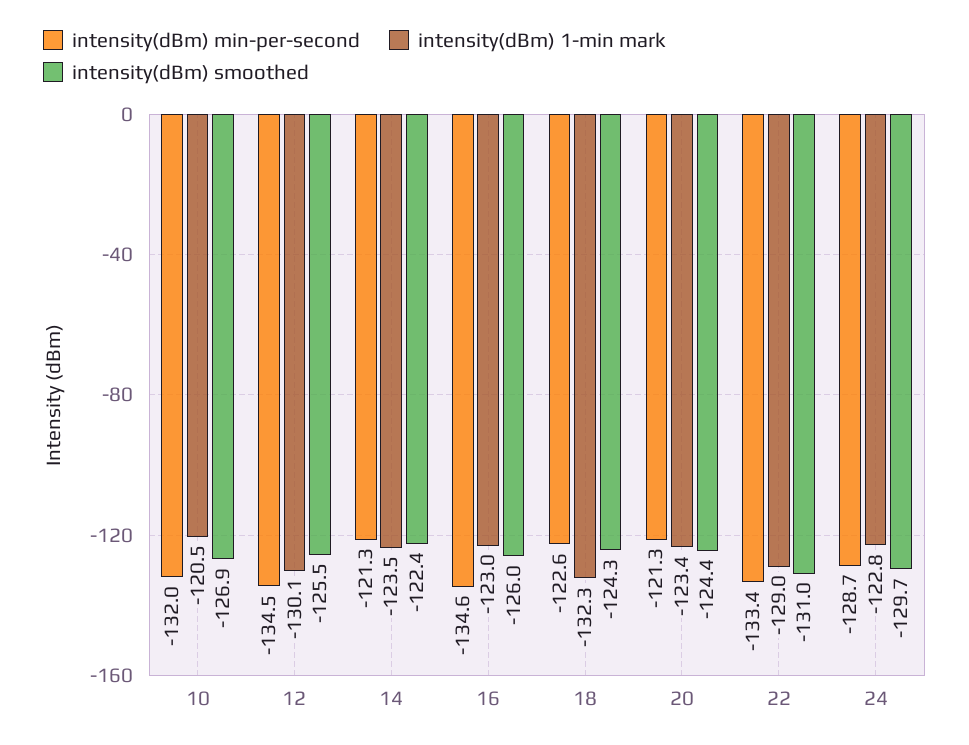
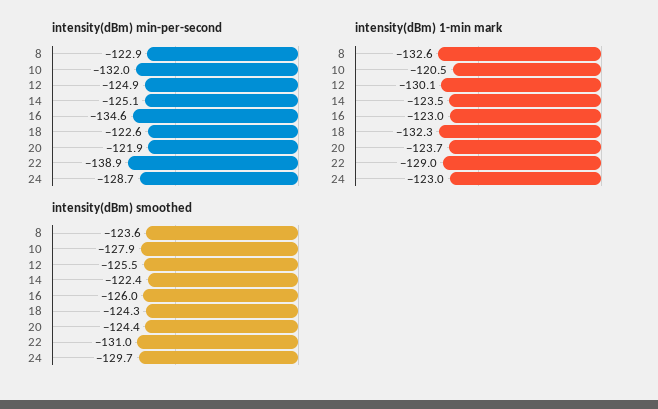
  {
    "intensity(dBm) min-per-second": {
      "10": -132,
-     "12": -134.5,
+     "12": -124.9,
-     "14": -121.3,
+     "14": -125.1,
      "16": -134.6,
      "18": -122.6,
-     "20": -121.3,
+     "20": -121.9,
-     "22": -133.4,
+     "22": -138.9,
-     "24": -128.7
+     "24": -128.7,
+     "8": -122.9
    },
    "intensity(dBm) 1-min mark": {
      "10": -120.5,
      "12": -130.1,
      "14": -123.5,
      "16": -123,
      "18": -132.3,
-     "20": -123.4,
+     "20": -123.7,
      "22": -129,
-     "24": -122.8
+     "24": -123,
+     "8": -132.6
    },
    "intensity(dBm) smoothed": {
-     "10": -126.9,
+     "10": -127.9,
      "12": -125.5,
      "14": -122.4,
      "16": -126,
      "18": -124.3,
      "20": -124.4,
      "22": -131,
-     "24": -129.7
+     "24": -129.7,
+     "8": -123.6
    }
  }

